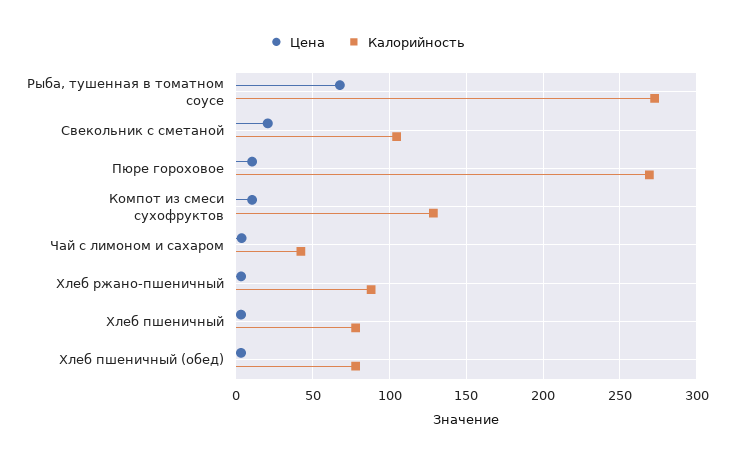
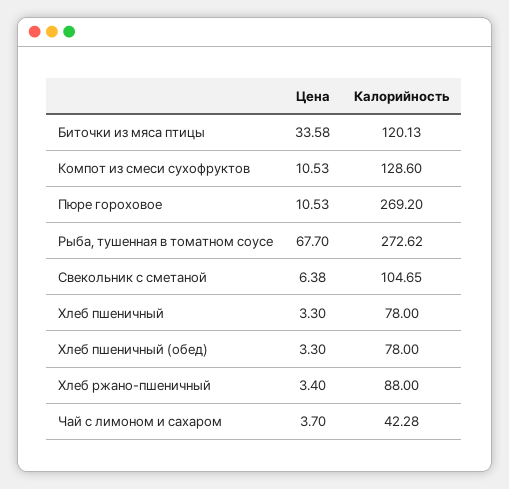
  {
    "Цена": {
      "Рыба, тушенная в томатном соусе": 67.7,
-     "Свекольник с сметаной": 20,
+     "Свекольник с сметаной": 6.38,
      "Пюре гороховое": 10.53,
      "Компот из смеси сухофруктов": 10.53,
      "Чай с лимоном и сахаром": 3.7,
      "Хлеб ржано-пшеничный": 3.4,
      "Хлеб пшеничный": 3.3,
-     "Хлеб пшеничный (обед)": 3.3
+     "Хлеб пшеничный (обед)": 3.3,
+     "Биточки из мяса птицы": 33.58
    },
    "Калорийность": {
      "Рыба, тушенная в томатном соусе": 272.62,
      "Свекольник с сметаной": 104.65,
      "Пюре гороховое": 269.2,
      "Компот из смеси сухофруктов": 128.6,
      "Чай с лимоном и сахаром": 42.28,
      "Хлеб ржано-пшеничный": 88,
      "Хлеб пшеничный": 78,
-     "Хлеб пшеничный (обед)": 78
+     "Хлеб пшеничный (обед)": 78,
+     "Биточки из мяса птицы": 120.13
    }
  }

